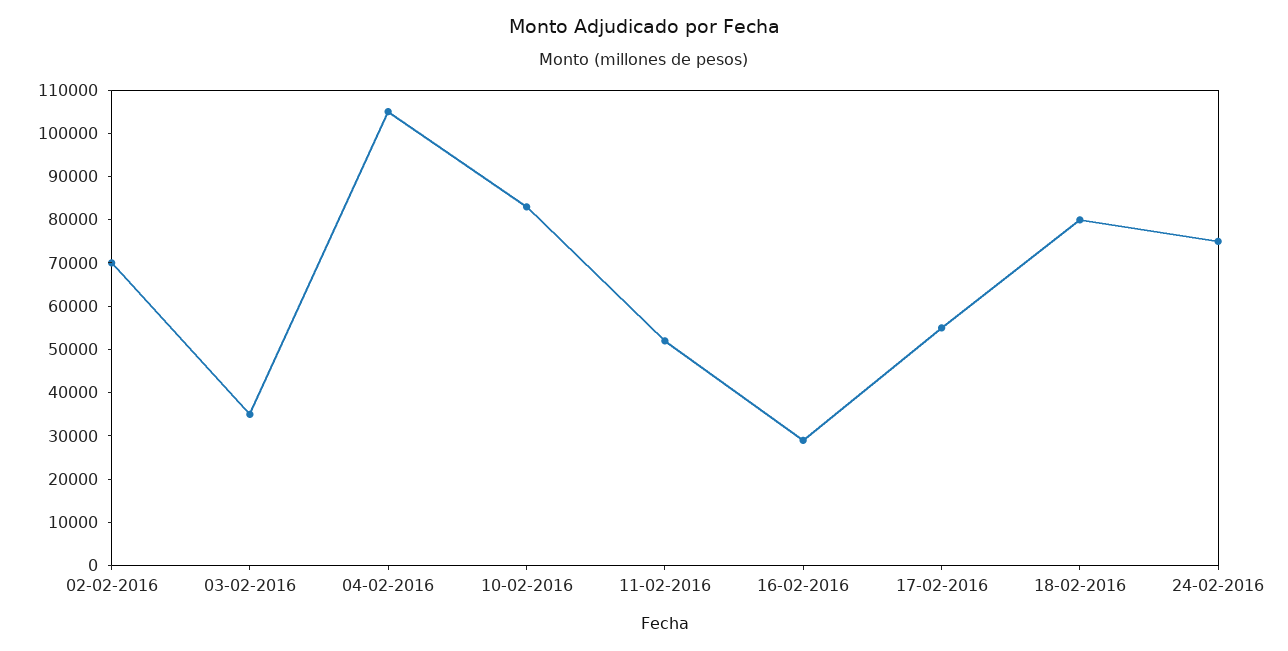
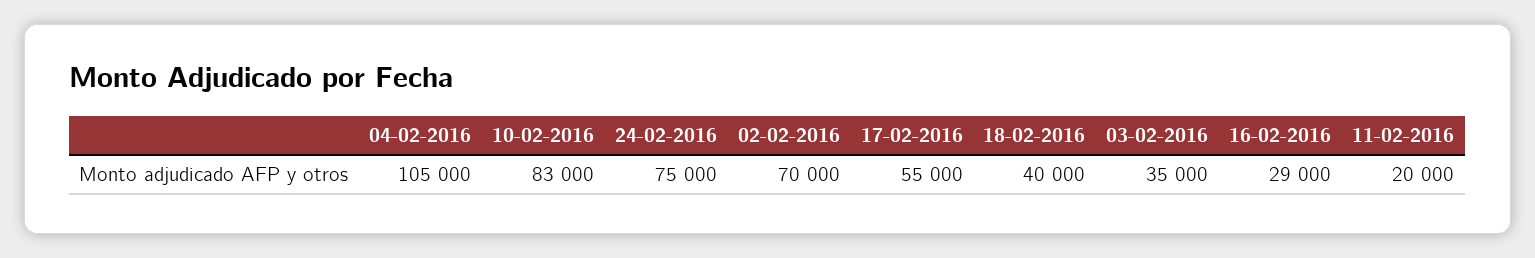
  {
    "02-02-2016": 70000,
    "03-02-2016": 35000,
    "04-02-2016": 105000,
    "10-02-2016": 83000,
-   "11-02-2016": 52000,
+   "11-02-2016": 20000,
    "16-02-2016": 29000,
    "17-02-2016": 55000,
-   "18-02-2016": 80000,
+   "18-02-2016": 40000,
    "24-02-2016": 75000
  }

